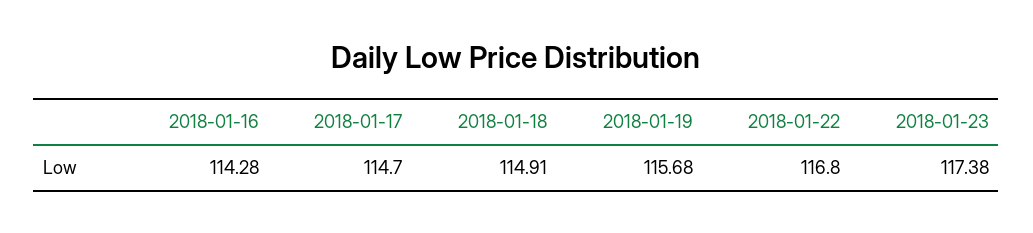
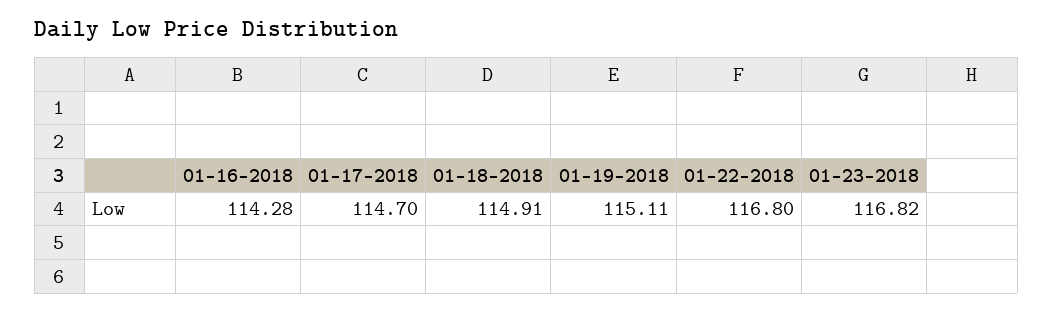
  {
    "2018-01-16": 114.28,
    "2018-01-17": 114.7,
    "2018-01-18": 114.91,
-   "2018-01-19": 115.68,
+   "2018-01-19": 115.11,
    "2018-01-22": 116.8,
-   "2018-01-23": 117.38
+   "2018-01-23": 116.82
  }

